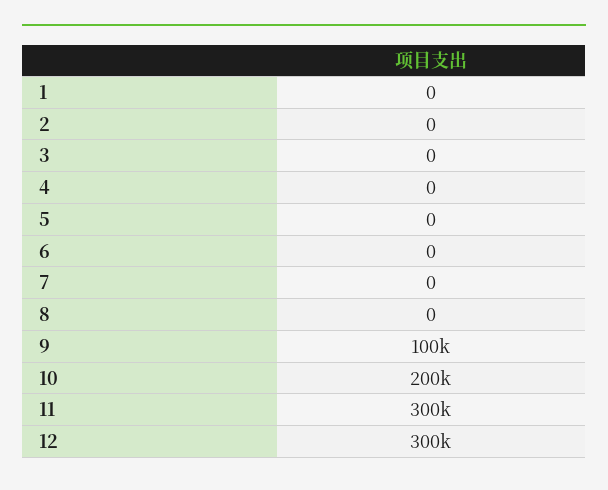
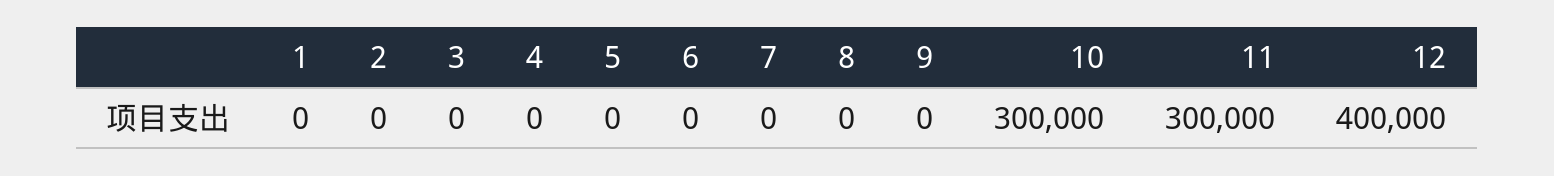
  {
    "1": 0,
    "2": 0,
    "3": 0,
    "4": 0,
    "5": 0,
    "6": 0,
    "7": 0,
    "8": 0,
-   "9": 100000,
+   "9": 0,
-   "10": 200000,
+   "10": 300000,
    "11": 300000,
-   "12": 300000
+   "12": 400000
  }

